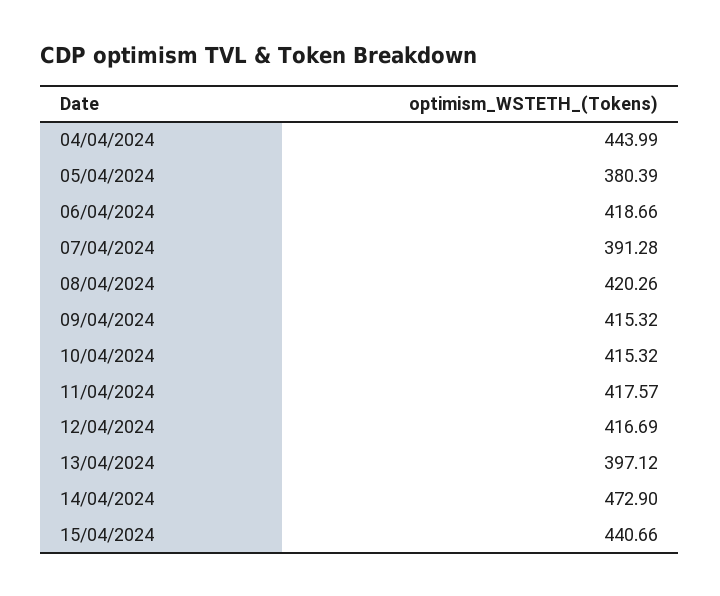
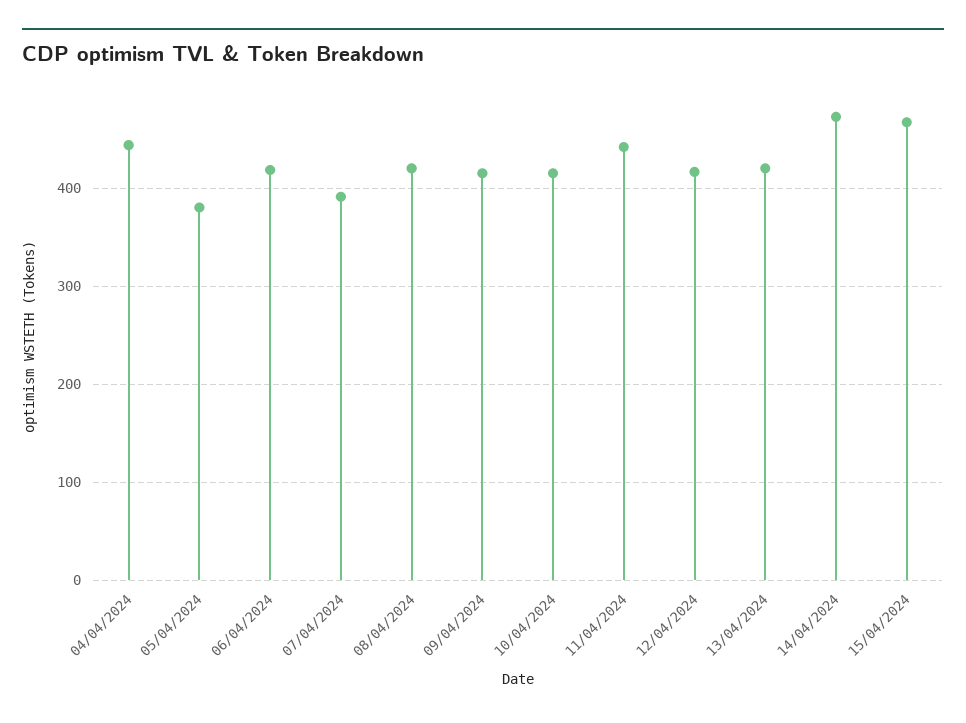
  {
    "04/04/2024": 443.99,
    "05/04/2024": 380.39,
    "06/04/2024": 418.66,
    "07/04/2024": 391.28,
    "08/04/2024": 420.26,
    "09/04/2024": 415.32,
    "10/04/2024": 415.32,
-   "11/04/2024": 417.57,
+   "11/04/2024": 440,
    "12/04/2024": 416.69,
-   "13/04/2024": 397.12,
+   "13/04/2024": 420,
    "14/04/2024": 472.9,
-   "15/04/2024": 440.66
+   "15/04/2024": 470
  }

